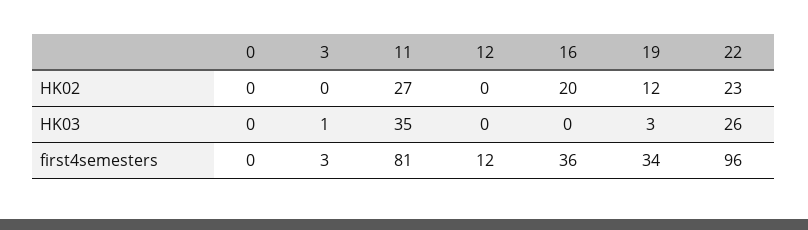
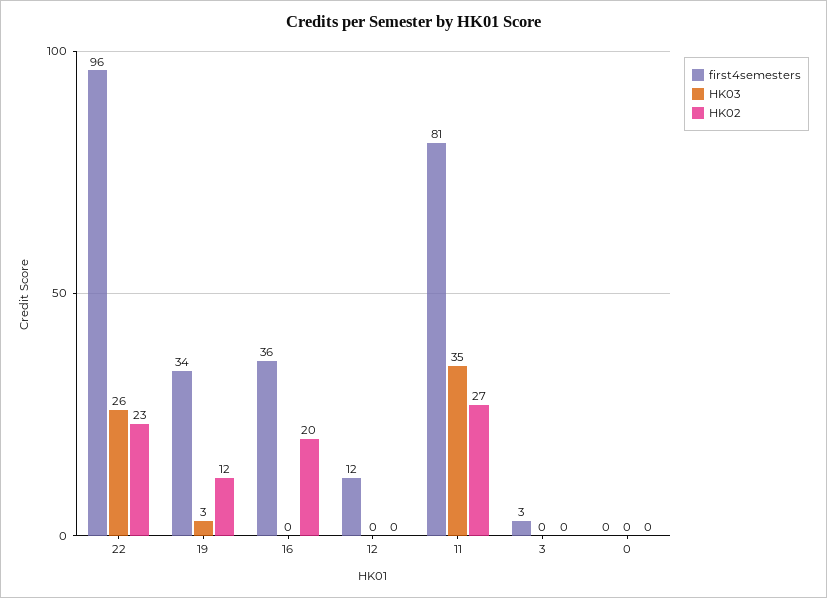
  {
    "HK02": {
      "0": 0,
      "3": 0,
      "11": 27,
      "12": 0,
      "16": 20,
      "19": 12,
      "22": 23
    },
    "HK03": {
      "0": 0,
-     "3": 1,
+     "3": 0,
      "11": 35,
      "12": 0,
      "16": 0,
      "19": 3,
      "22": 26
    },
    "first4semesters": {
      "0": 0,
      "3": 3,
      "11": 81,
      "12": 12,
      "16": 36,
      "19": 34,
      "22": 96
    }
  }

